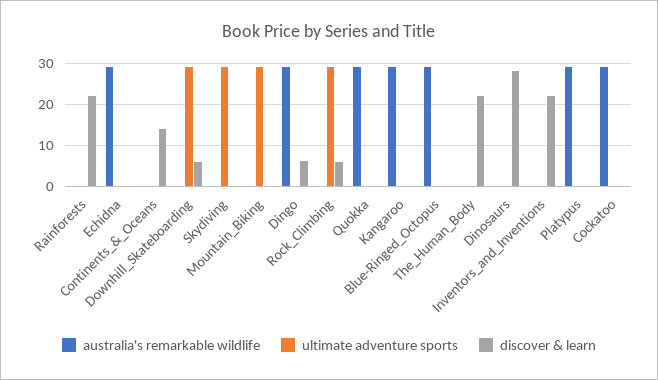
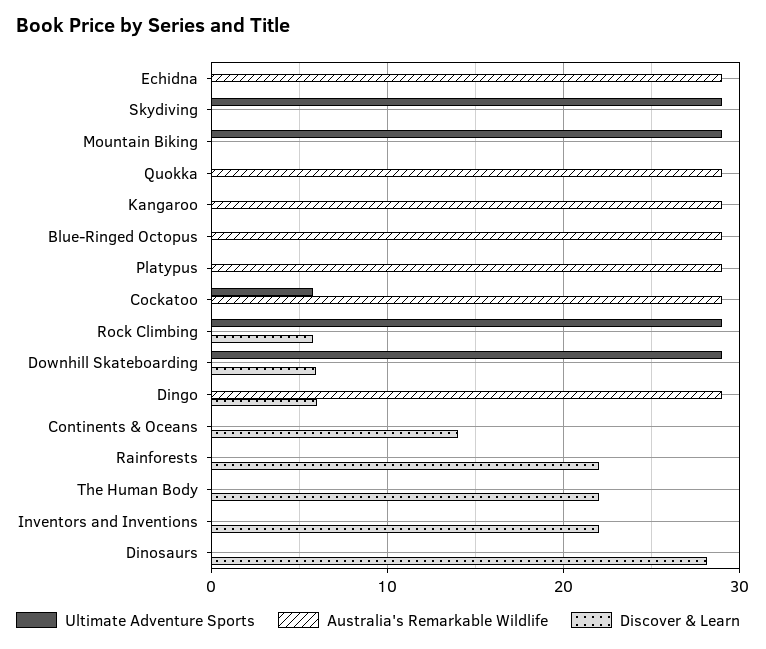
  {
    "australia's remarkable wildlife": {
      "Rainforests": 0,
      "Echidna": 29,
      "Continents_&_Oceans": 0,
      "Downhill_Skateboarding": 0,
      "Skydiving": 0,
      "Mountain_Biking": 0,
      "Dingo": 29,
      "Rock_Climbing": 0,
      "Quokka": 29,
      "Kangaroo": 29,
      "Blue-Ringed_Octopus": 29,
      "The_Human_Body": 0,
      "Dinosaurs": 0,
      "Inventors_and_Inventions": 0,
      "Platypus": 29,
      "Cockatoo": 29
    },
    "ultimate adventure sports": {
      "Rainforests": 0,
      "Echidna": 0,
      "Continents_&_Oceans": 0,
      "Downhill_Skateboarding": 29,
      "Skydiving": 29,
      "Mountain_Biking": 29,
      "Dingo": 0,
      "Rock_Climbing": 29,
      "Quokka": 0,
      "Kangaroo": 0,
      "Blue-Ringed_Octopus": 0,
      "The_Human_Body": 0,
      "Dinosaurs": 0,
      "Inventors_and_Inventions": 0,
      "Platypus": 0,
-     "Cockatoo": 0
+     "Cockatoo": 6
    },
    "discover & learn": {
      "Rainforests": 22,
      "Echidna": 0,
      "Continents_&_Oceans": 14,
      "Downhill_Skateboarding": 6,
      "Skydiving": 0,
      "Mountain_Biking": 0,
      "Dingo": 6,
      "Rock_Climbing": 6,
      "Quokka": 0,
      "Kangaroo": 0,
      "Blue-Ringed_Octopus": 0,
      "The_Human_Body": 22,
      "Dinosaurs": 28,
      "Inventors_and_Inventions": 22,
      "Platypus": 0,
      "Cockatoo": 0
    }
  }

